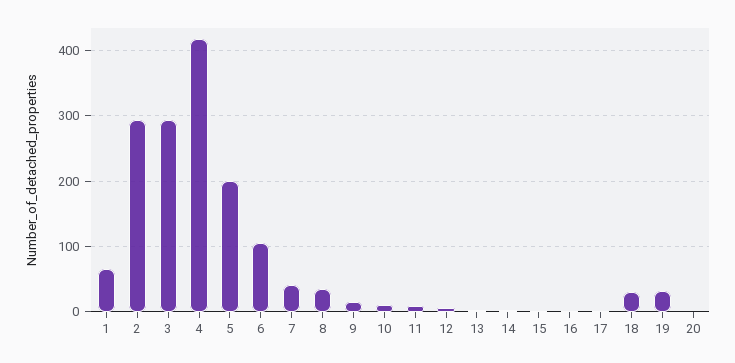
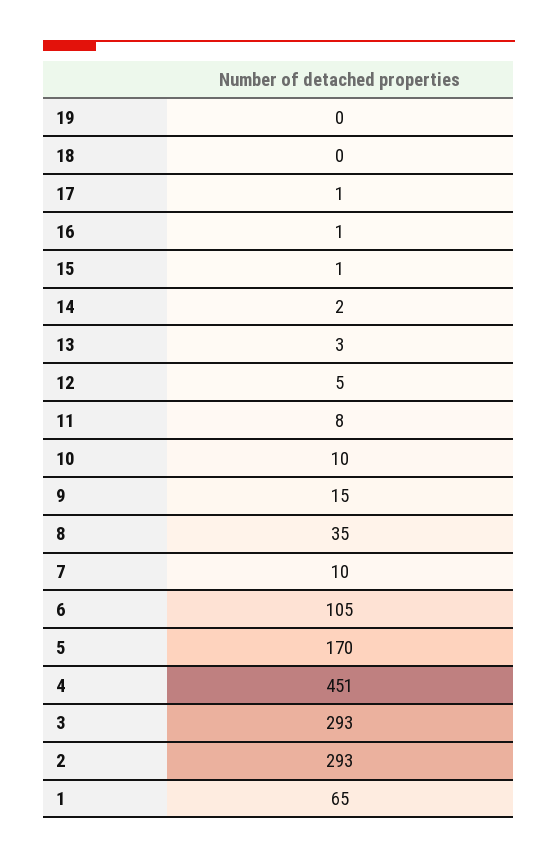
  {
    "1": 65,
    "2": 293,
    "3": 293,
-   "4": 420,
+   "4": 451,
-   "5": 200,
+   "5": 170,
    "6": 105,
-   "7": 40,
+   "7": 10,
    "8": 35,
    "9": 15,
    "10": 10,
    "11": 8,
    "12": 5,
    "13": 3,
    "14": 2,
    "15": 1,
    "16": 1,
    "17": 1,
-   "18": 30,
+   "18": 0,
-   "19": 30,
+   "19": 0
-   "20": 0
  }

